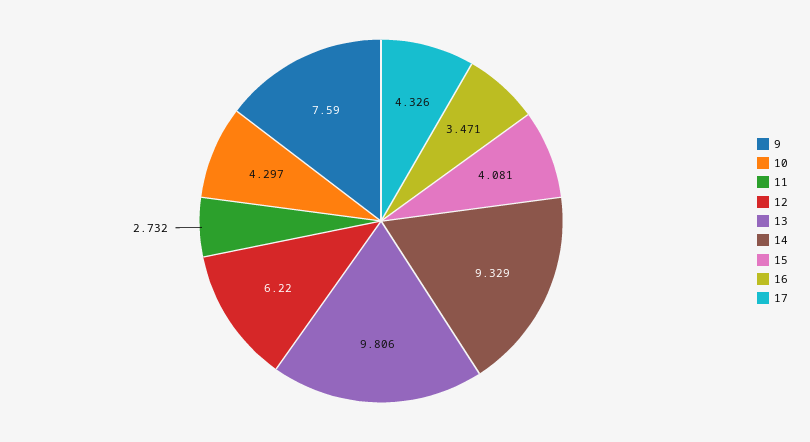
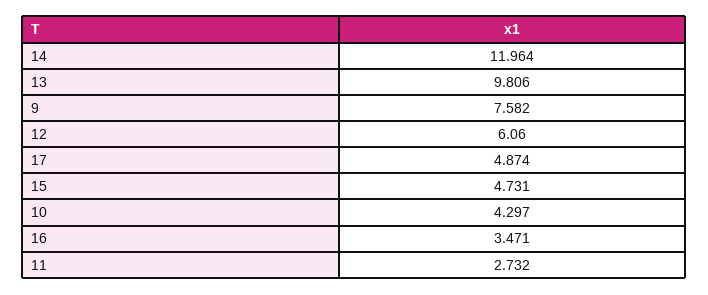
  {
-   "9": 7.59,
+   "9": 7.582,
    "10": 4.297,
    "11": 2.732,
-   "12": 6.22,
+   "12": 6.06,
    "13": 9.806,
-   "14": 9.329,
+   "14": 11.964,
-   "15": 4.081,
+   "15": 4.731,
    "16": 3.471,
-   "17": 4.326
+   "17": 4.874
  }

